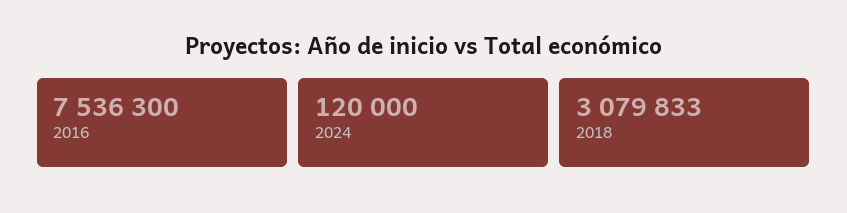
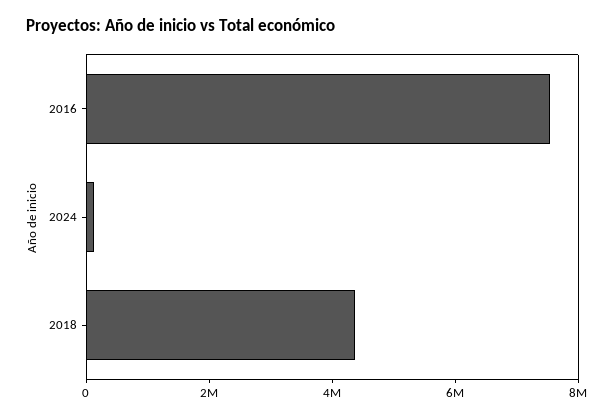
  {
    "2016": 7536300,
    "2024": 120000,
-   "2018": 3079833
+   "2018": 4500000
  }

